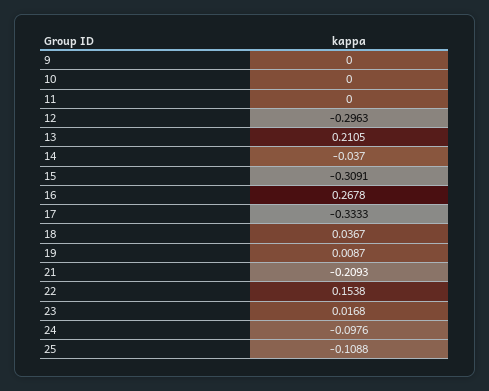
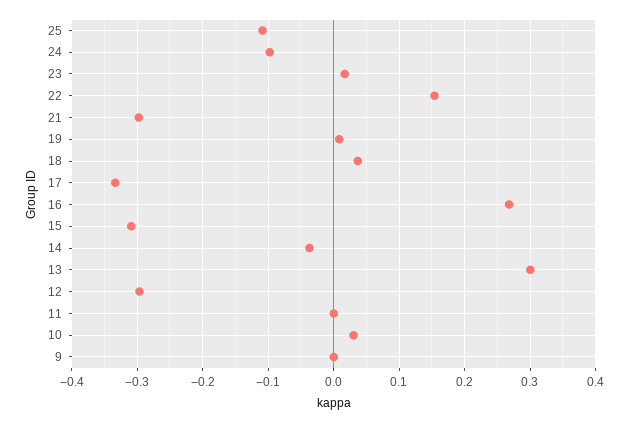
  {
    "9": 0,
-   "10": 0,
+   "10": 0.03,
    "11": 0,
    "12": -0.2963,
-   "13": 0.2105,
+   "13": 0.3,
    "14": -0.037,
    "15": -0.3091,
    "16": 0.2678,
    "17": -0.3333,
    "18": 0.0367,
    "19": 0.0087,
-   "21": -0.2093,
+   "21": -0.3,
    "22": 0.1538,
    "23": 0.0168,
    "24": -0.0976,
    "25": -0.1088
  }

